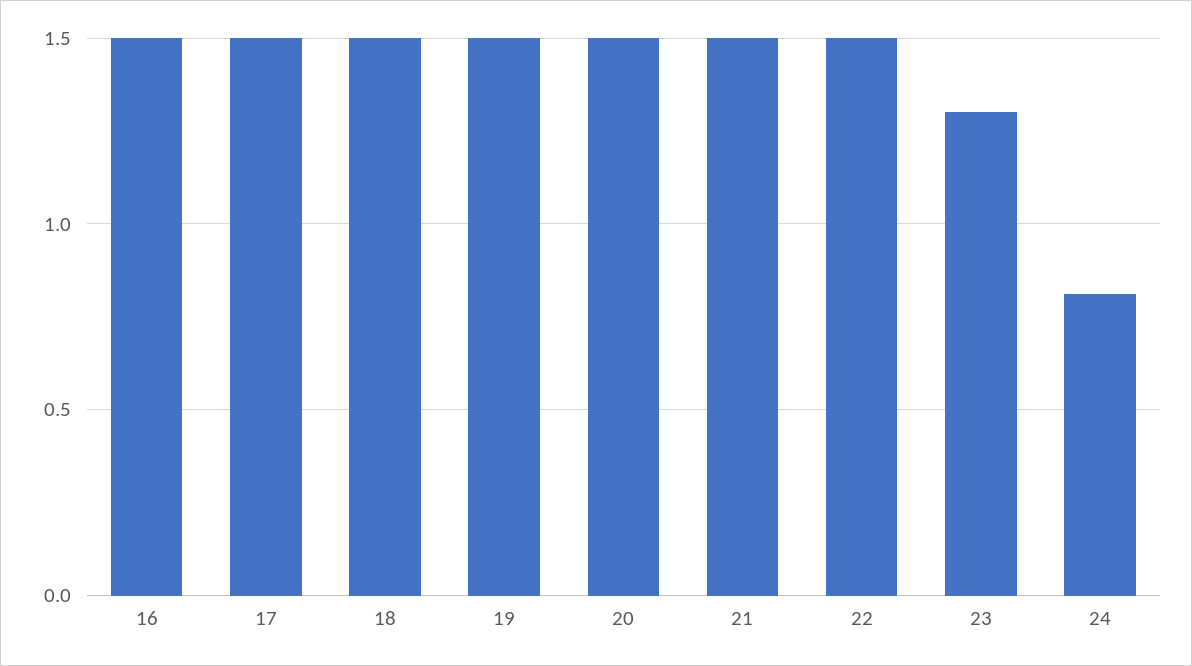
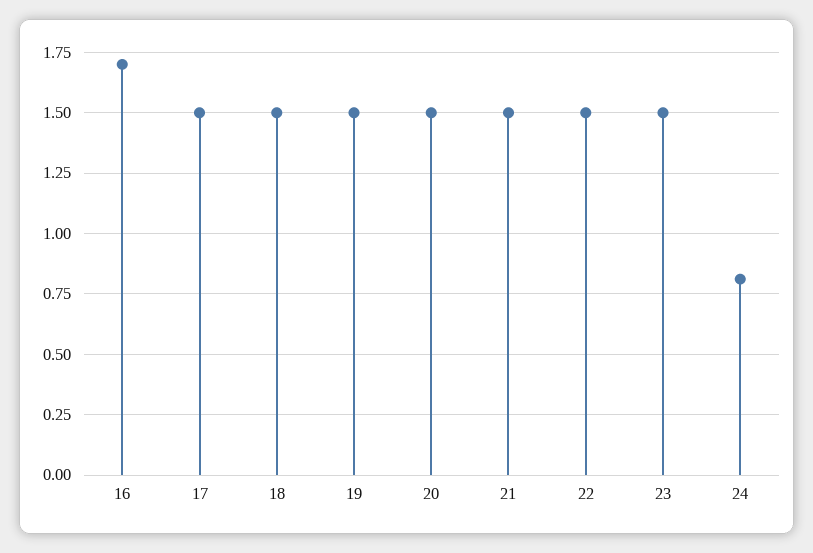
  {
-   "16": 1.5,
+   "16": 1.7,
    "17": 1.5,
    "18": 1.5,
    "19": 1.5,
    "20": 1.5,
    "21": 1.5,
    "22": 1.5,
-   "23": 1.3,
+   "23": 1.5,
    "24": 0.8
  }

